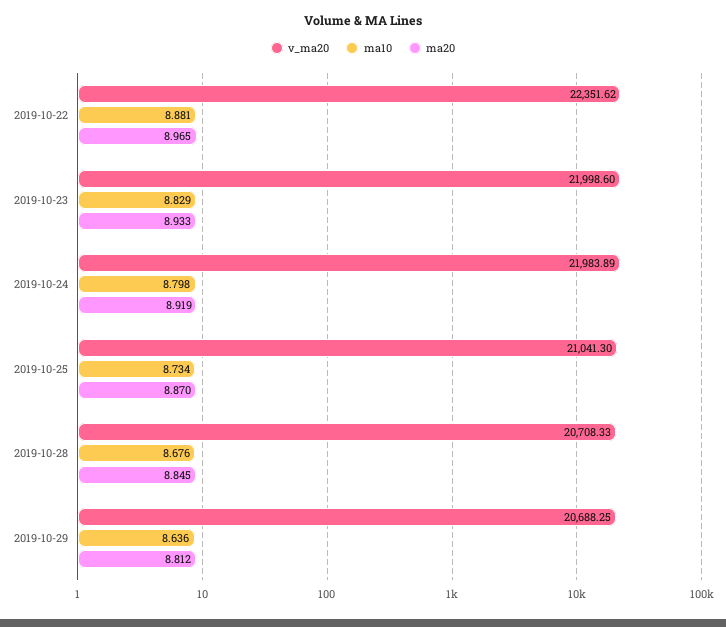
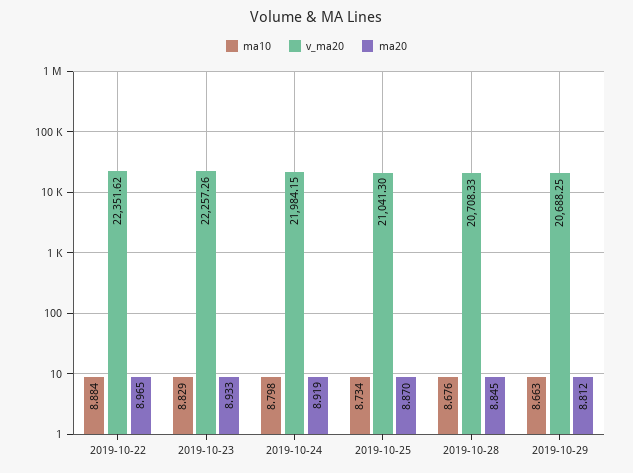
  {
    "v_ma20": {
      "2019-10-22": 22351.62,
-     "2019-10-23": 21998.6,
+     "2019-10-23": 22257.26,
-     "2019-10-24": 21983.89,
+     "2019-10-24": 21984.15,
      "2019-10-25": 21041.3,
      "2019-10-28": 20708.33,
      "2019-10-29": 20688.25
    },
    "ma10": {
-     "2019-10-22": 8.881,
+     "2019-10-22": 8.884,
      "2019-10-23": 8.829,
      "2019-10-24": 8.798,
      "2019-10-25": 8.734,
      "2019-10-28": 8.676,
-     "2019-10-29": 8.636
+     "2019-10-29": 8.663
    },
    "ma20": {
      "2019-10-22": 8.965,
      "2019-10-23": 8.933,
      "2019-10-24": 8.919,
      "2019-10-25": 8.87,
      "2019-10-28": 8.845,
      "2019-10-29": 8.812
    }
  }

